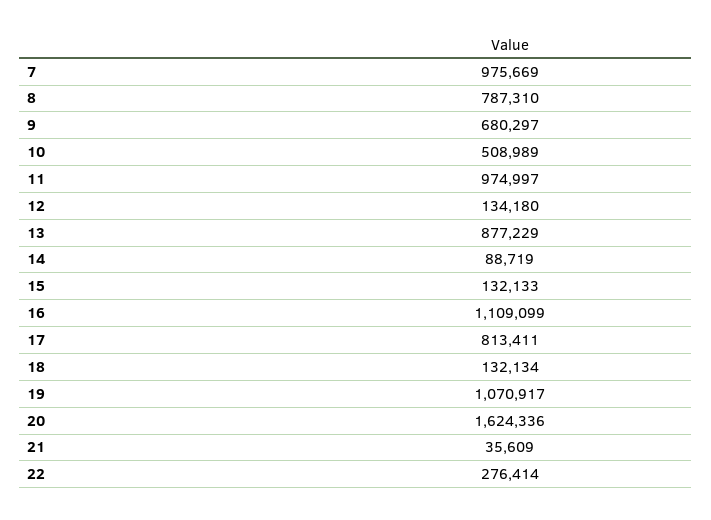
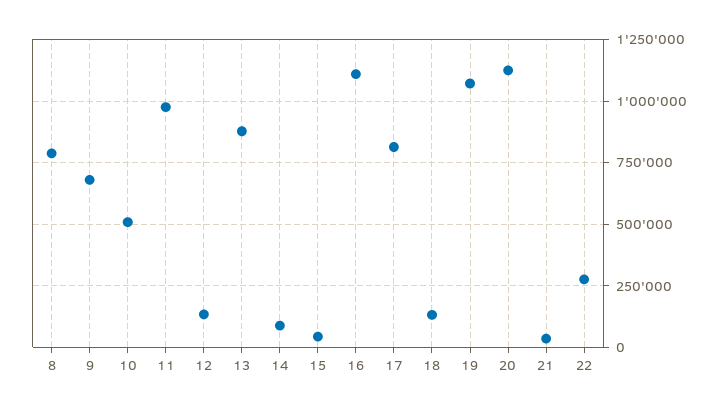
  {
-   "7": 975669,
    "8": 787310,
    "9": 680297,
    "10": 508989,
    "11": 974997,
    "12": 134180,
    "13": 877229,
    "14": 88719,
-   "15": 132133,
+   "15": 50000,
    "16": 1109099,
    "17": 813411,
    "18": 132134,
    "19": 1070917,
-   "20": 1624336,
+   "20": 1125000,
    "21": 35609,
    "22": 276414
  }

